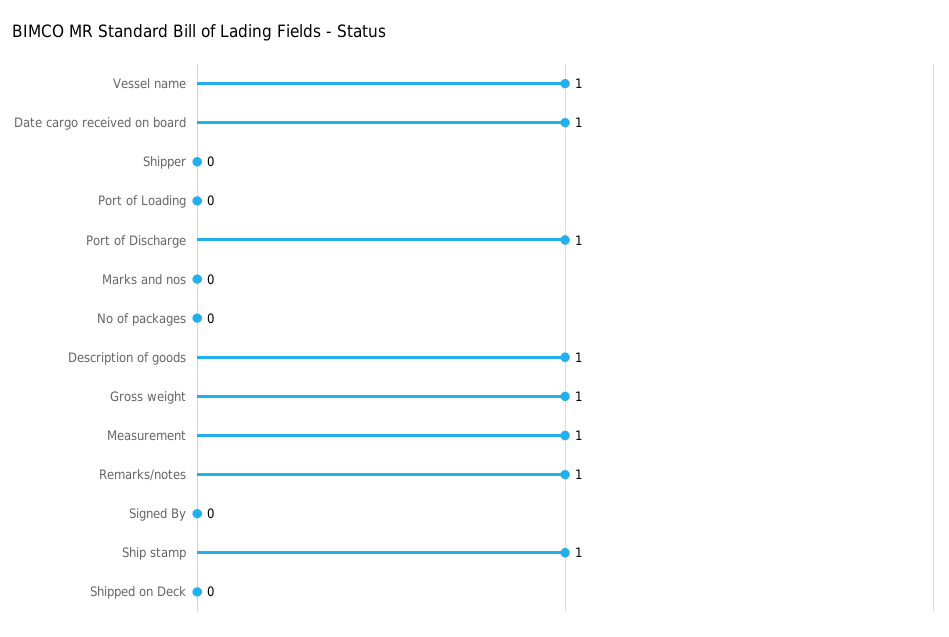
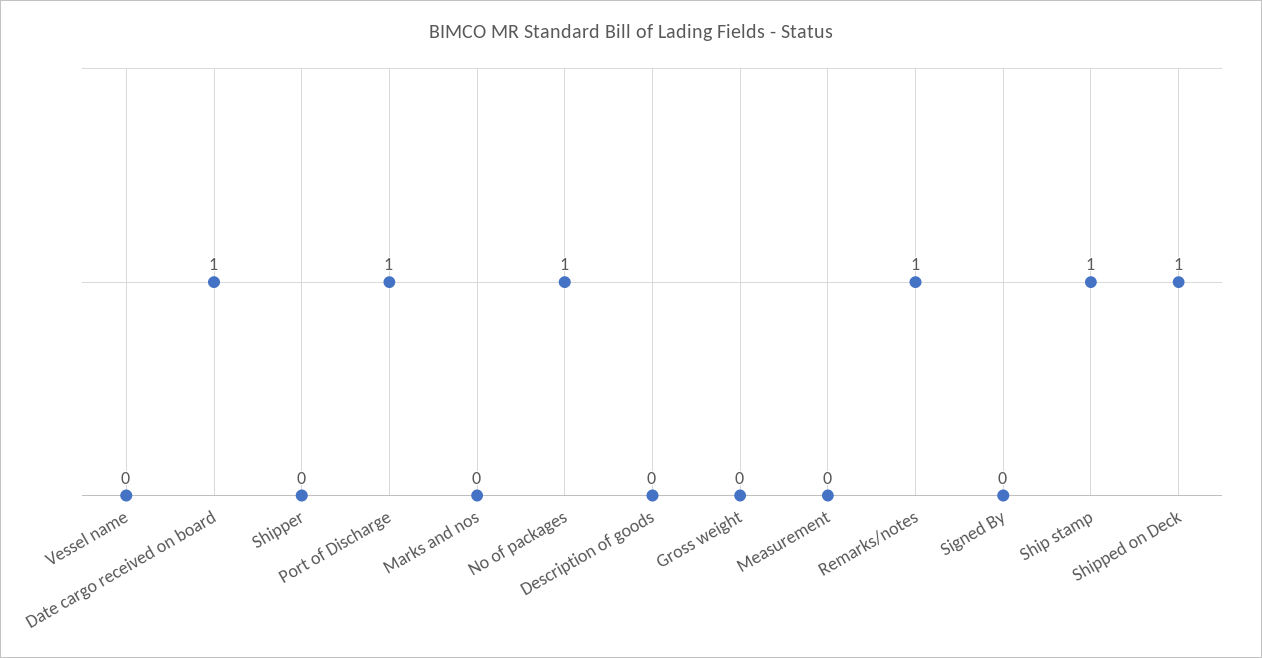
  {
-   "Vessel name": 1,
+   "Vessel name": 0,
    "Date cargo received on board": 1,
    "Shipper": 0,
-   "Port of Loading": 0,
    "Port of Discharge": 1,
    "Marks and nos": 0,
-   "No of packages": 0,
+   "No of packages": 1,
-   "Description of goods": 1,
+   "Description of goods": 0,
-   "Gross weight": 1,
+   "Gross weight": 0,
-   "Measurement": 1,
+   "Measurement": 0,
    "Remarks/notes": 1,
    "Signed By": 0,
    "Ship stamp": 1,
-   "Shipped on Deck": 0
+   "Shipped on Deck": 1
  }

